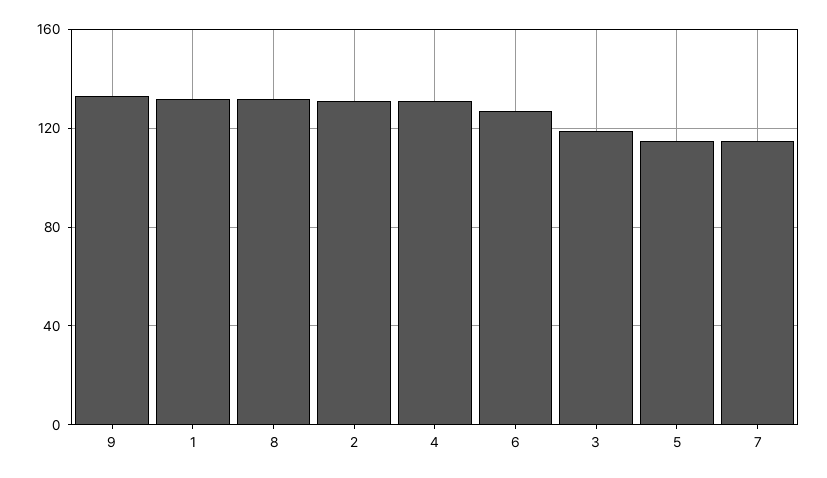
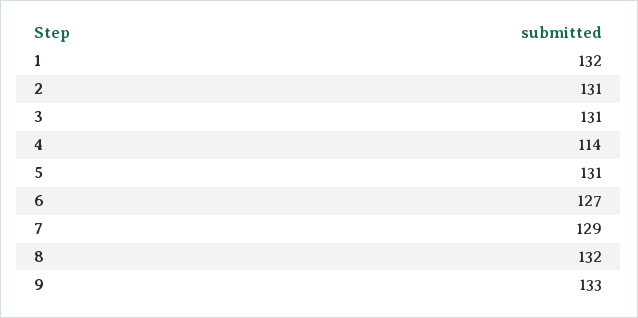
  {
    "9": 133,
    "1": 132,
    "8": 132,
    "2": 131,
-   "4": 130,
+   "4": 114,
    "6": 127,
-   "3": 120,
+   "3": 131,
-   "5": 115,
+   "5": 131,
-   "7": 115
+   "7": 129
  }

